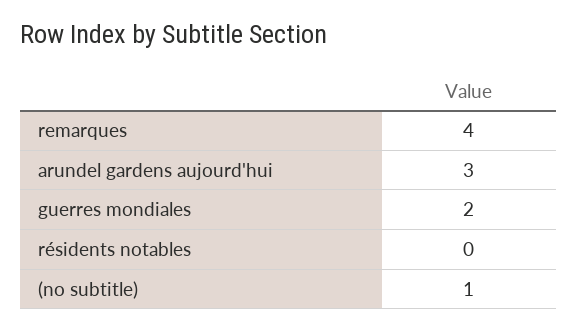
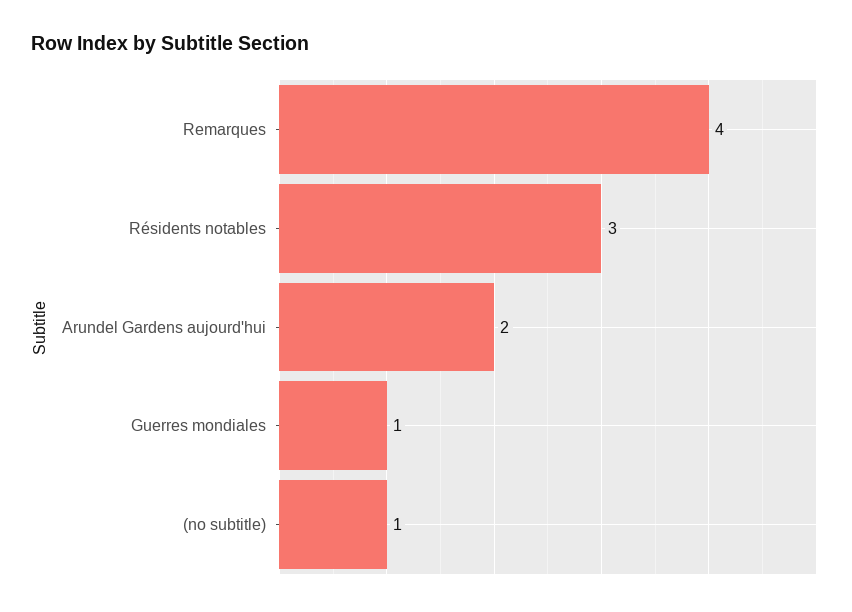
  {
    "remarques": 4,
-   "arundel gardens aujourd'hui": 3,
+   "arundel gardens aujourd'hui": 2,
-   "guerres mondiales": 2,
+   "guerres mondiales": 1,
-   "résidents notables": 0,
+   "résidents notables": 3,
    "(no subtitle)": 1
  }

